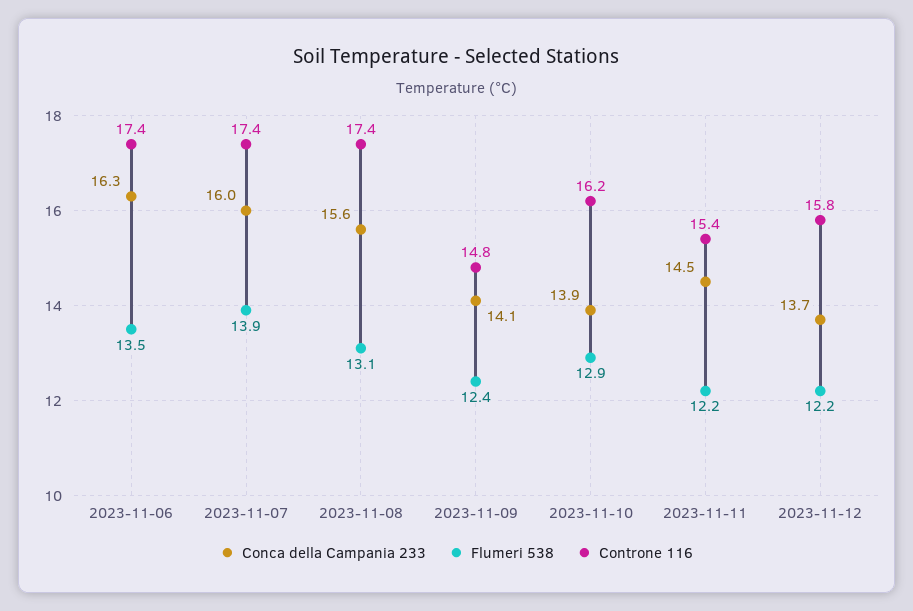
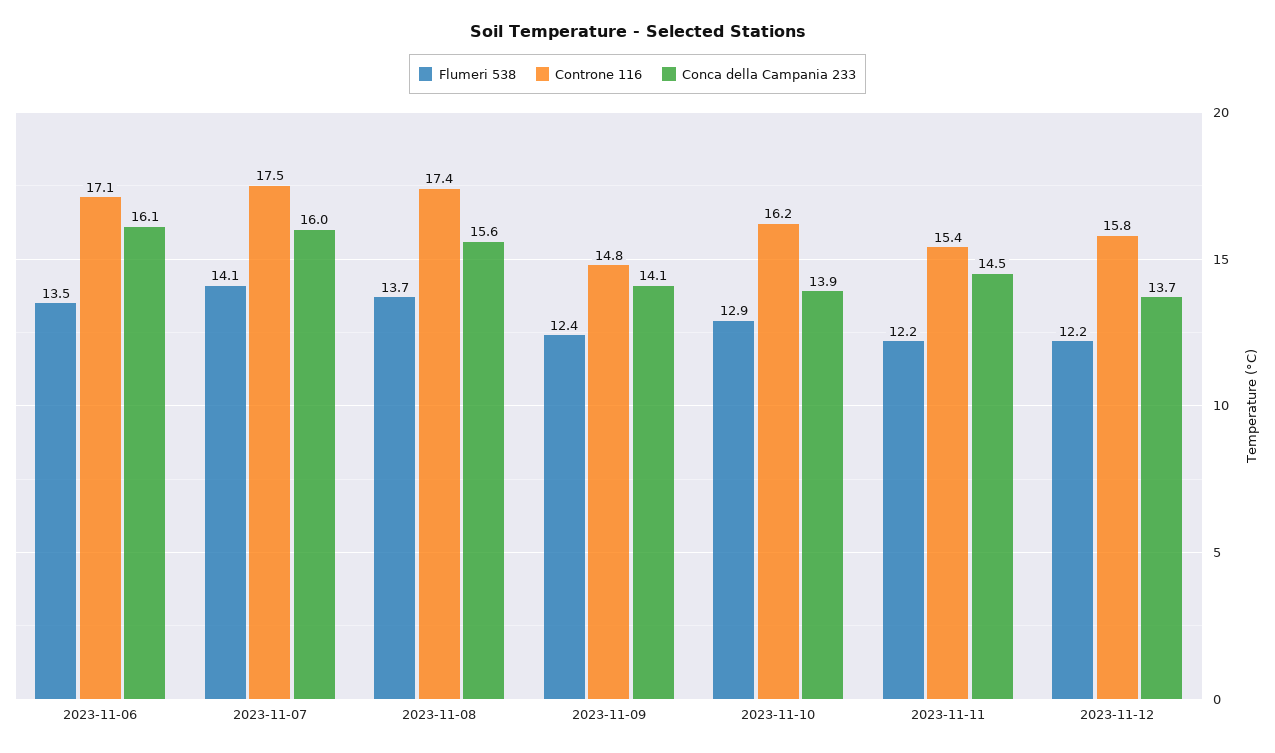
  {
    "Conca della Campania 233": {
-     "2023-11-06": 16.3,
+     "2023-11-06": 16.1,
      "2023-11-07": 16,
      "2023-11-08": 15.6,
      "2023-11-09": 14.1,
      "2023-11-10": 13.9,
      "2023-11-11": 14.5,
      "2023-11-12": 13.7
    },
    "Flumeri 538": {
      "2023-11-06": 13.5,
-     "2023-11-07": 13.9,
+     "2023-11-07": 14.1,
-     "2023-11-08": 13.1,
+     "2023-11-08": 13.7,
      "2023-11-09": 12.4,
      "2023-11-10": 12.9,
      "2023-11-11": 12.2,
      "2023-11-12": 12.2
    },
    "Controne 116": {
-     "2023-11-06": 17.4,
+     "2023-11-06": 17.1,
-     "2023-11-07": 17.4,
+     "2023-11-07": 17.5,
      "2023-11-08": 17.4,
      "2023-11-09": 14.8,
      "2023-11-10": 16.2,
      "2023-11-11": 15.4,
      "2023-11-12": 15.8
    }
  }

